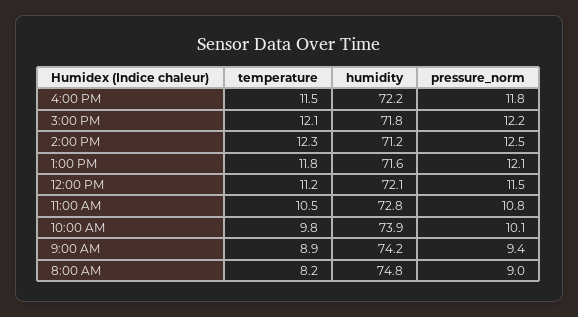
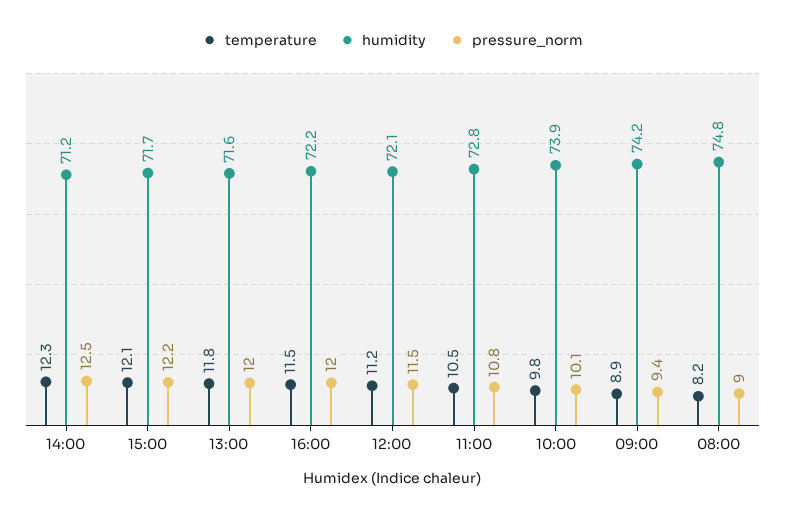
  {
    "temperature": {
      "4:00 PM": 11.5,
      "3:00 PM": 12.1,
      "2:00 PM": 12.3,
      "1:00 PM": 11.8,
      "12:00 PM": 11.2,
      "11:00 AM": 10.5,
      "10:00 AM": 9.8,
      "9:00 AM": 8.9,
      "8:00 AM": 8.2
    },
    "humidity": {
      "4:00 PM": 72.2,
-     "3:00 PM": 71.8,
+     "3:00 PM": 71.7,
      "2:00 PM": 71.2,
      "1:00 PM": 71.6,
      "12:00 PM": 72.1,
      "11:00 AM": 72.8,
      "10:00 AM": 73.9,
      "9:00 AM": 74.2,
      "8:00 AM": 74.8
    },
    "pressure_norm": {
-     "4:00 PM": 11.8,
+     "4:00 PM": 12,
      "3:00 PM": 12.2,
      "2:00 PM": 12.5,
-     "1:00 PM": 12.1,
+     "1:00 PM": 12,
      "12:00 PM": 11.5,
      "11:00 AM": 10.8,
      "10:00 AM": 10.1,
      "9:00 AM": 9.4,
      "8:00 AM": 9
    }
  }

